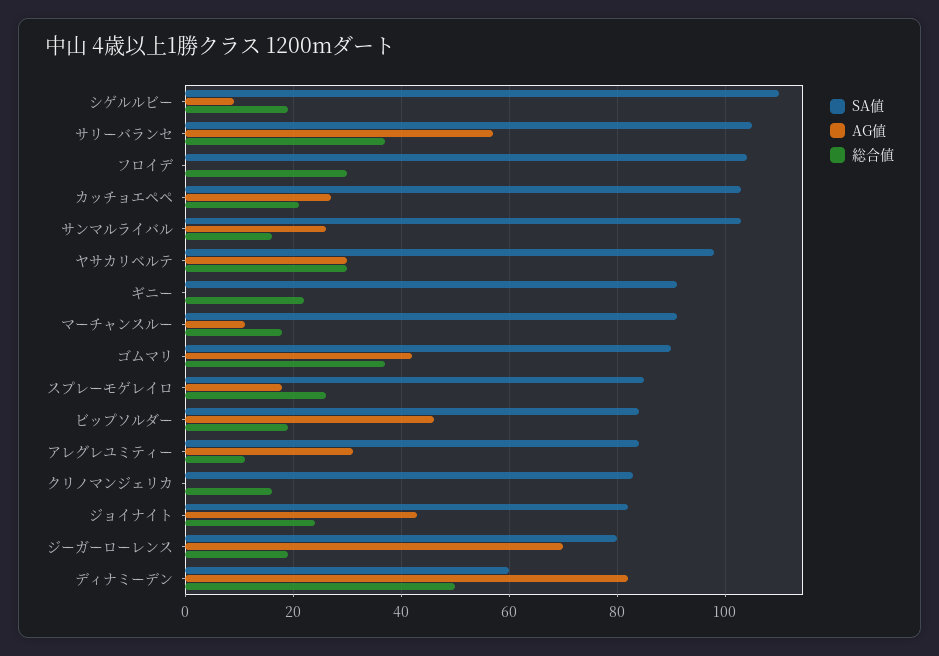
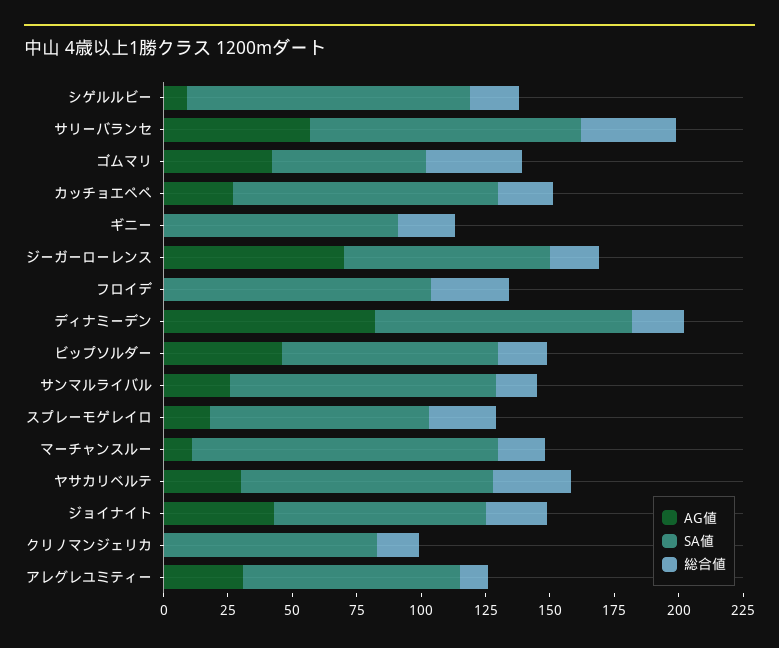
  {
    "SA値": {
      "シゲルルビー": 110,
      "サリーバランセ": 105,
      "フロイデ": 105,
      "カッチョエペペ": 105,
      "サンマルライバル": 105,
      "ヤサカリベルテ": 100,
      "ギニー": 90,
-     "マーチャンスルー": 90,
+     "マーチャンスルー": 120,
-     "ゴムマリ": 90,
+     "ゴムマリ": 60,
      "スプレーモゲレイロ": 85,
      "ビップソルダー": 85,
      "アレグレユミティー": 85,
      "クリノマンジェリカ": 85,
      "ジョイナイト": 80,
      "ジーガーローレンス": 80,
-     "ディナミーデン": 60
+     "ディナミーデン": 100
    },
    "AG値": {
      "シゲルルビー": 10,
      "サリーバランセ": 55,
      "フロイデ": 0,
      "カッチョエペペ": 25,
      "サンマルライバル": 25,
      "ヤサカリベルテ": 30,
      "ギニー": 0,
      "マーチャンスルー": 10,
      "ゴムマリ": 40,
      "スプレーモゲレイロ": 20,
      "ビップソルダー": 45,
      "アレグレユミティー": 30,
      "クリノマンジェリカ": 0,
      "ジョイナイト": 45,
      "ジーガーローレンス": 70,
      "ディナミーデン": 80
    },
    "総合値": {
      "シゲルルビー": 20,
      "サリーバランセ": 35,
      "フロイデ": 30,
      "カッチョエペペ": 20,
      "サンマルライバル": 15,
      "ヤサカリベルテ": 30,
      "ギニー": 20,
      "マーチャンスルー": 20,
      "ゴムマリ": 35,
      "スプレーモゲレイロ": 25,
      "ビップソルダー": 20,
      "アレグレユミティー": 10,
      "クリノマンジェリカ": 15,
      "ジョイナイト": 25,
      "ジーガーローレンス": 20,
-     "ディナミーデン": 50
+     "ディナミーデン": 20
    }
  }

